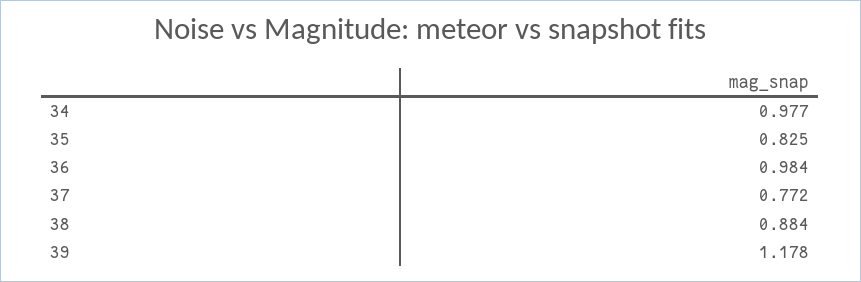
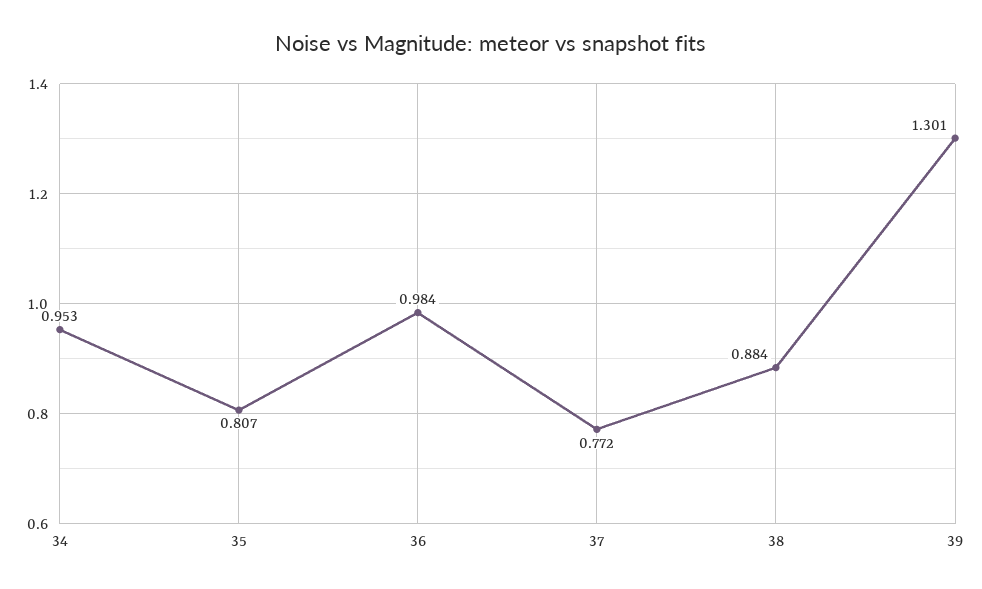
  {
-   "34": 0.977,
+   "34": 0.953,
-   "35": 0.825,
+   "35": 0.807,
    "36": 0.984,
    "37": 0.772,
    "38": 0.884,
-   "39": 1.178
+   "39": 1.301
  }

